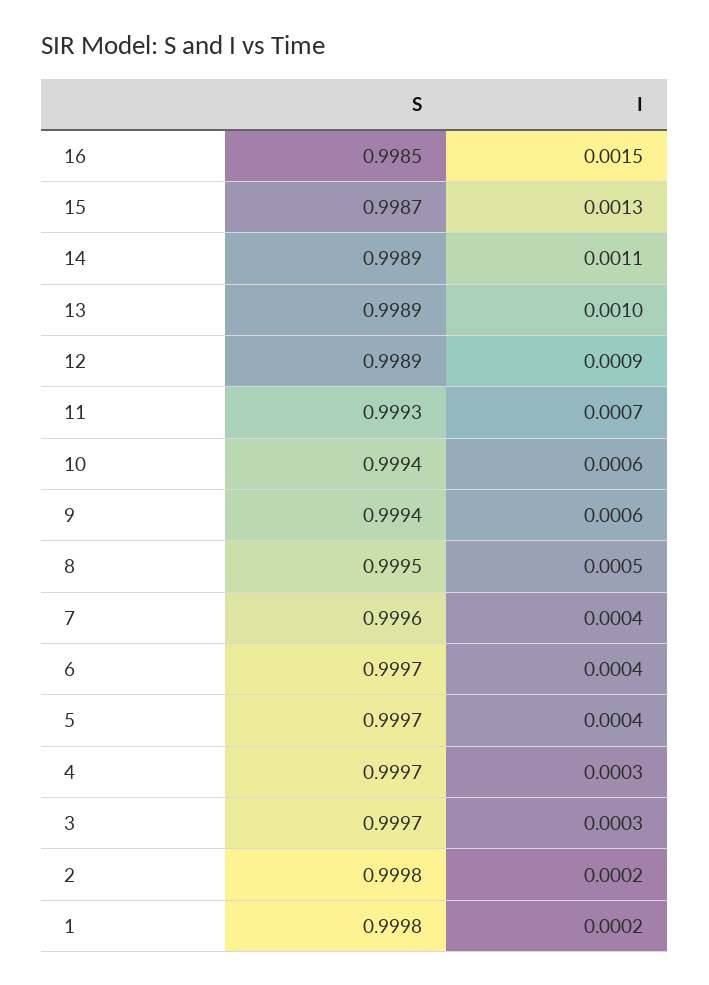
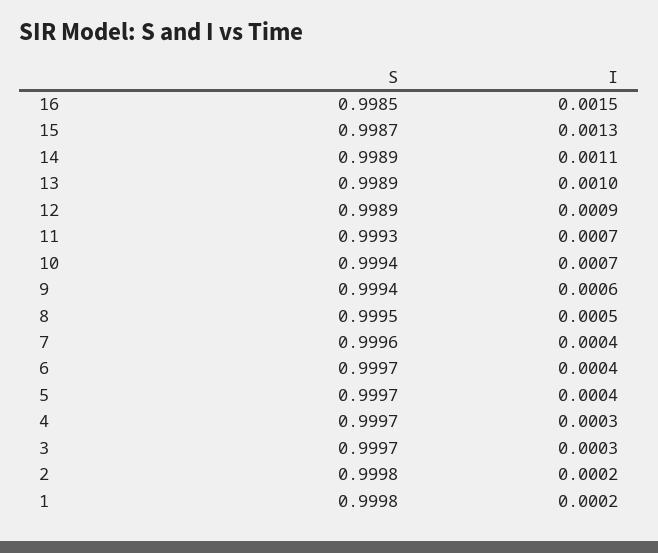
  {
    "S": {
      "16": 0.9985,
      "15": 0.9987,
      "14": 0.9989,
      "13": 0.9989,
      "12": 0.9989,
      "11": 0.9993,
      "10": 0.9994,
      "9": 0.9994,
      "8": 0.9995,
      "7": 0.9996,
      "6": 0.9997,
      "5": 0.9997,
      "4": 0.9997,
      "3": 0.9997,
      "2": 0.9998,
      "1": 0.9998
    },
    "I": {
      "16": 0.0015,
      "15": 0.0013,
      "14": 0.0011,
      "13": 0.001,
      "12": 0.0009,
      "11": 0.0007,
-     "10": 0.0006,
+     "10": 0.0007,
      "9": 0.0006,
      "8": 0.0005,
      "7": 0.0004,
      "6": 0.0004,
      "5": 0.0004,
      "4": 0.0003,
      "3": 0.0003,
      "2": 0.0002,
      "1": 0.0002
    }
  }

